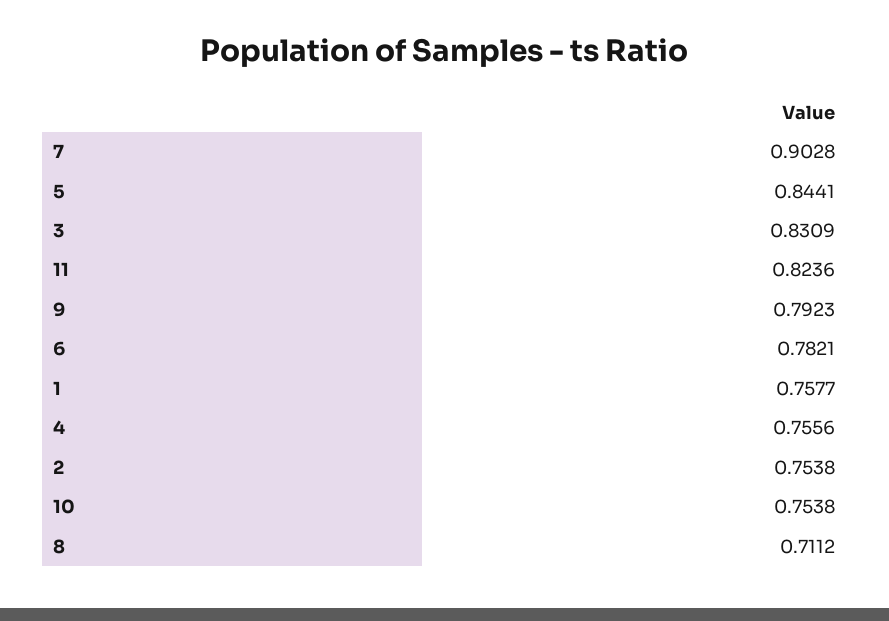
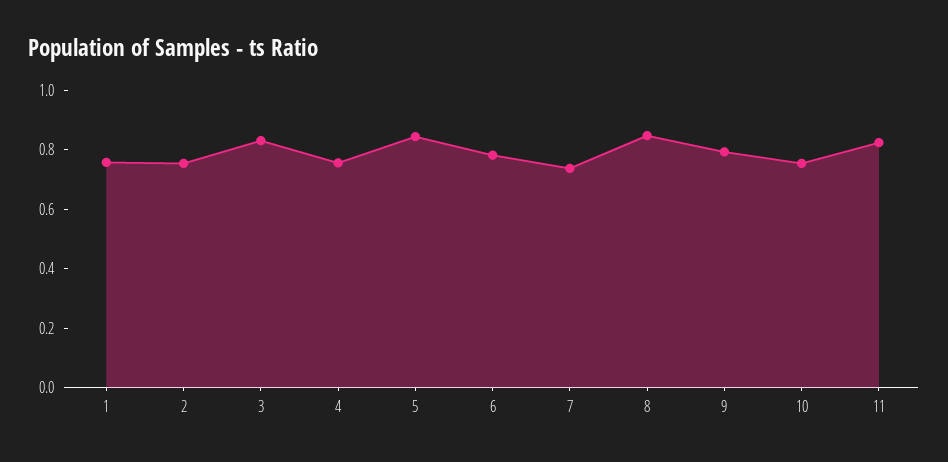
  {
-   "7": 0.9028,
+   "7": 0.75,
    "5": 0.8441,
    "3": 0.8309,
    "11": 0.8236,
    "9": 0.7923,
    "6": 0.7821,
    "1": 0.7577,
    "4": 0.7556,
    "2": 0.7538,
    "10": 0.7538,
-   "8": 0.7112
+   "8": 0.85
  }

